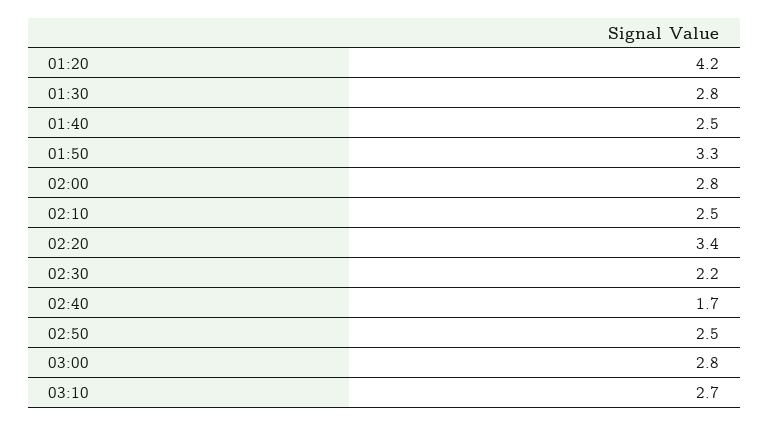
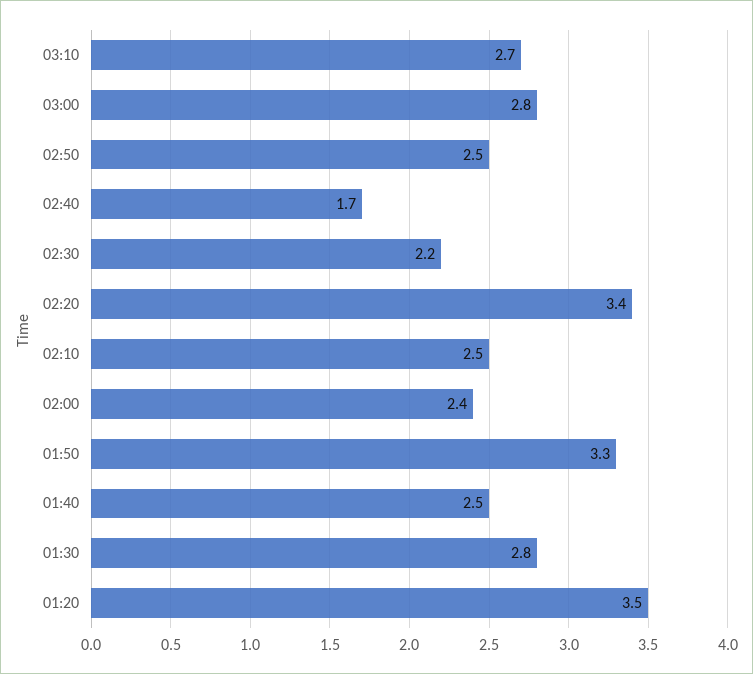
  {
-   "01:20": 4.2,
+   "01:20": 3.5,
    "01:30": 2.8,
    "01:40": 2.5,
    "01:50": 3.3,
-   "02:00": 2.8,
+   "02:00": 2.4,
    "02:10": 2.5,
    "02:20": 3.4,
    "02:30": 2.2,
    "02:40": 1.7,
    "02:50": 2.5,
    "03:00": 2.8,
    "03:10": 2.7
  }

